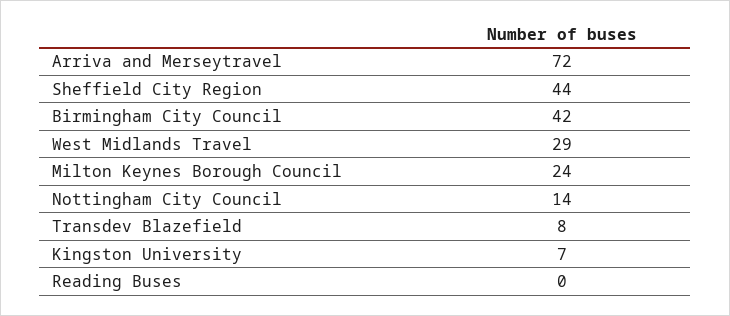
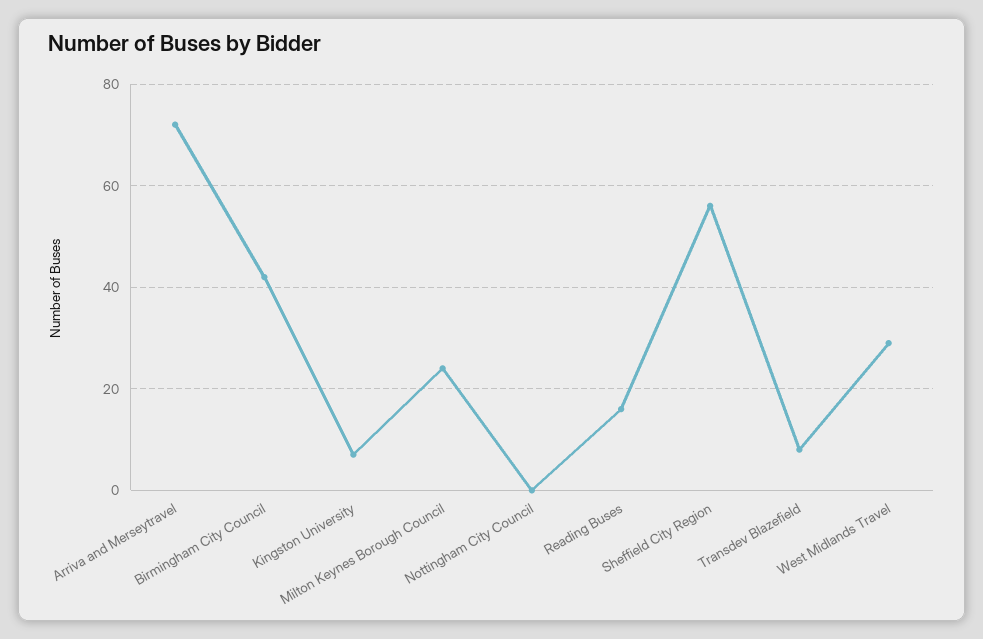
  {
    "Arriva and Merseytravel": 72,
-   "Sheffield City Region": 44,
+   "Sheffield City Region": 55,
    "Birmingham City Council": 42,
    "West Midlands Travel": 29,
    "Milton Keynes Borough Council": 24,
-   "Nottingham City Council": 14,
+   "Nottingham City Council": 0,
    "Transdev Blazefield": 8,
    "Kingston University": 7,
-   "Reading Buses": 0
+   "Reading Buses": 15
  }

